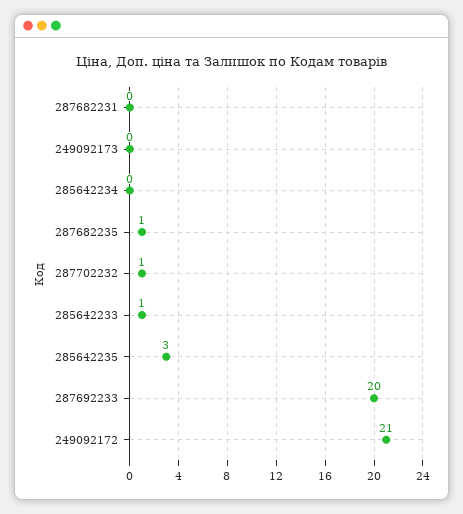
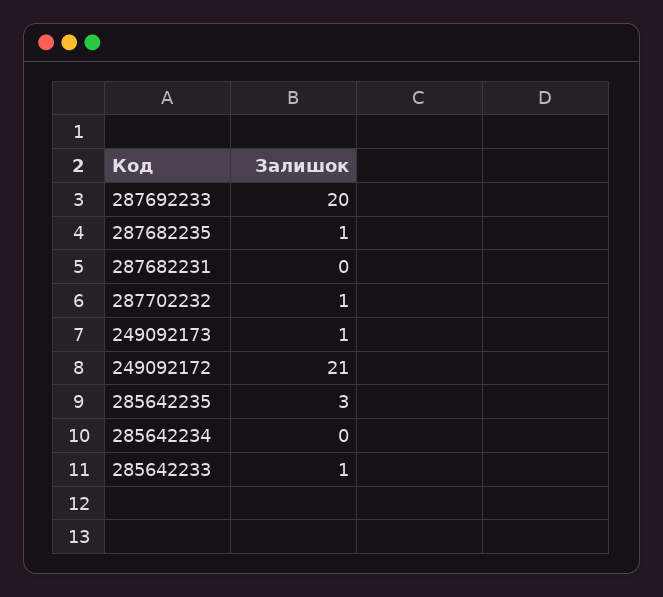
  {
    "287682231": 0,
-   "249092173": 0,
+   "249092173": 1,
    "285642234": 0,
    "287682235": 1,
    "287702232": 1,
    "285642233": 1,
    "285642235": 3,
    "287692233": 20,
    "249092172": 21
  }

